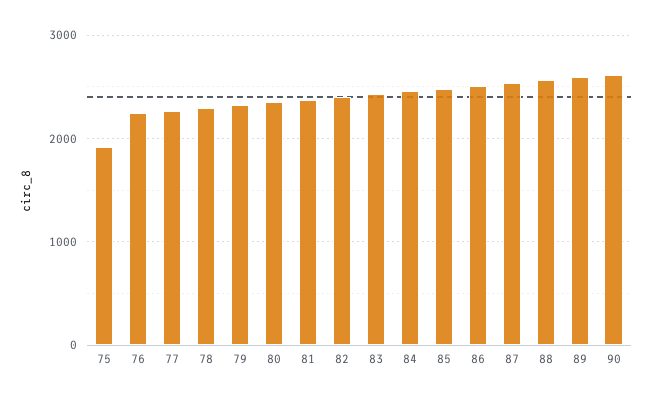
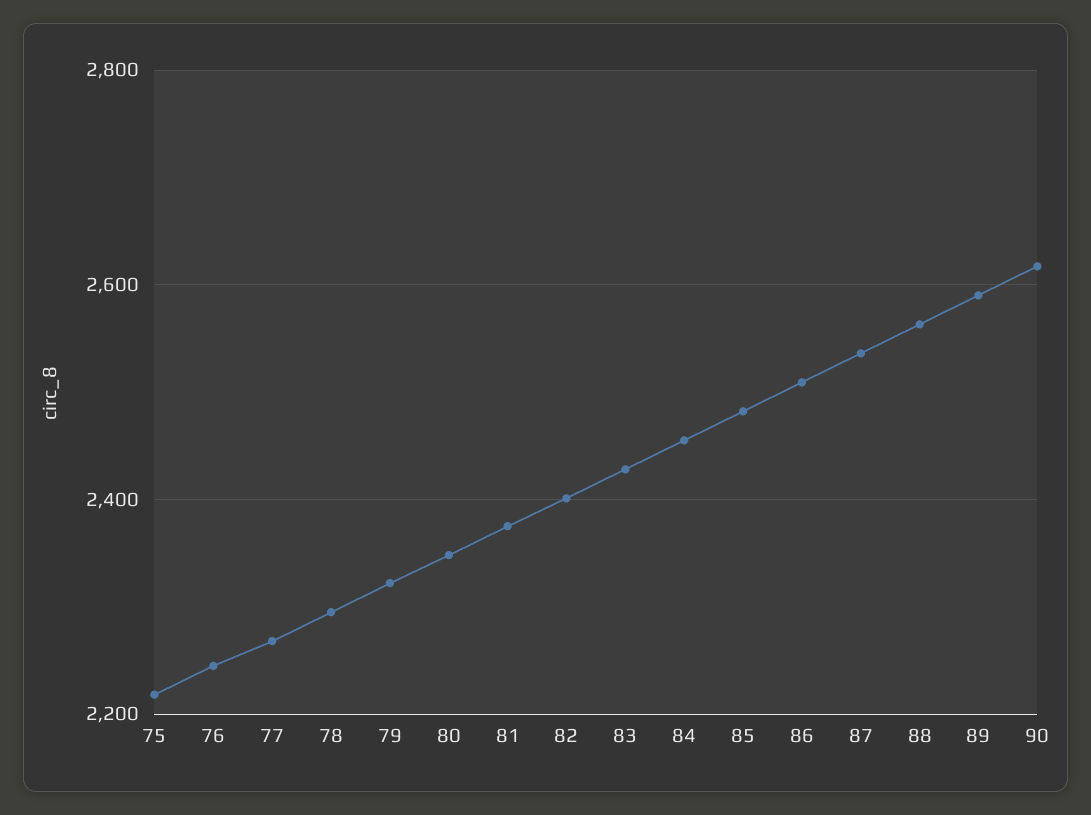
  {
-   "75": 1900,
+   "75": 2220,
    "76": 2240,
    "77": 2260,
    "78": 2300,
    "79": 2320,
    "80": 2340,
    "81": 2380,
    "82": 2400,
    "83": 2420,
    "84": 2460,
    "85": 2480,
    "86": 2500,
    "87": 2540,
    "88": 2560,
    "89": 2600,
    "90": 2620
  }

